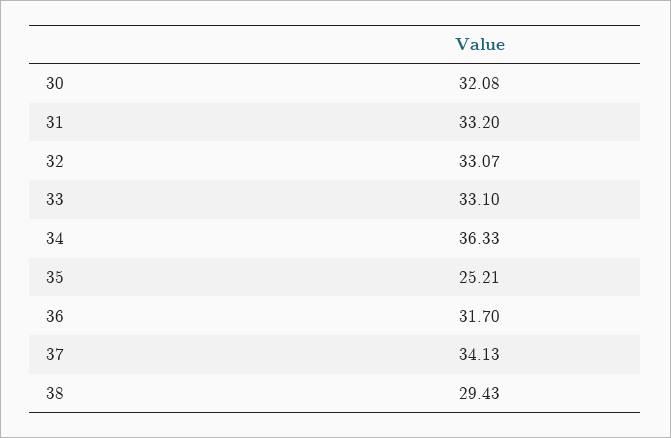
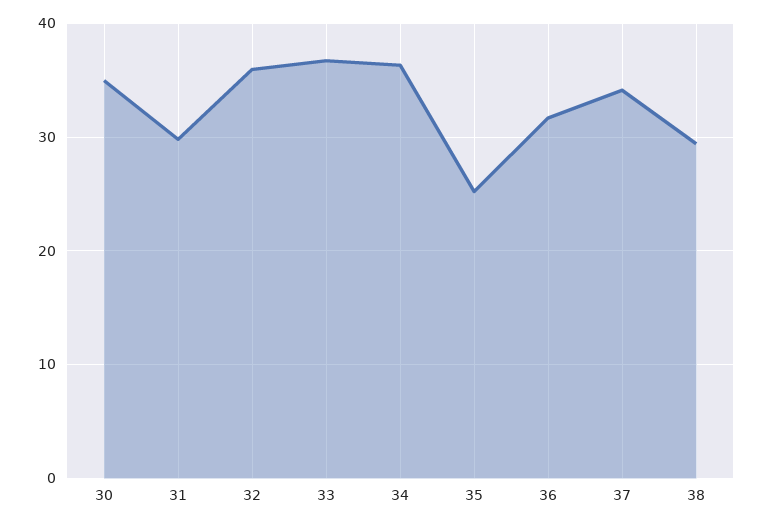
  {
-   "30": 32.08,
+   "30": 35,
-   "31": 33.2,
+   "31": 30,
-   "32": 33.07,
+   "32": 36,
-   "33": 33.1,
+   "33": 37,
    "34": 36.33,
    "35": 25.21,
    "36": 31.7,
    "37": 34.13,
    "38": 29.43
  }

